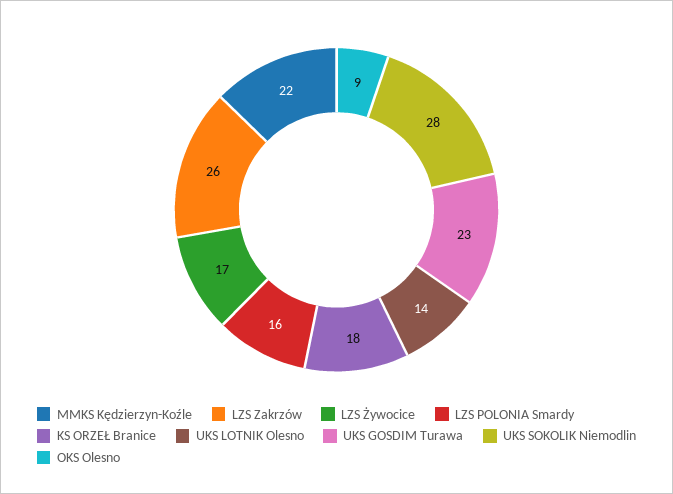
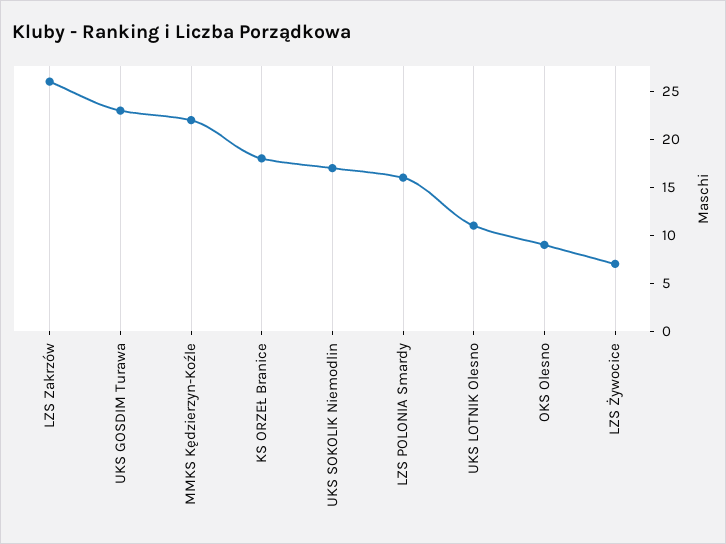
  {
    "MMKS Kędzierzyn-Koźle": 22,
    "LZS Zakrzów": 26,
-   "LZS Żywocice": 17,
+   "LZS Żywocice": 7,
    "LZS POLONIA Smardy": 16,
    "KS ORZEŁ Branice": 18,
-   "UKS LOTNIK Olesno": 14,
+   "UKS LOTNIK Olesno": 11,
    "UKS GOSDIM Turawa": 23,
-   "UKS SOKOLIK Niemodlin": 28,
+   "UKS SOKOLIK Niemodlin": 17,
    "OKS Olesno": 9
  }

